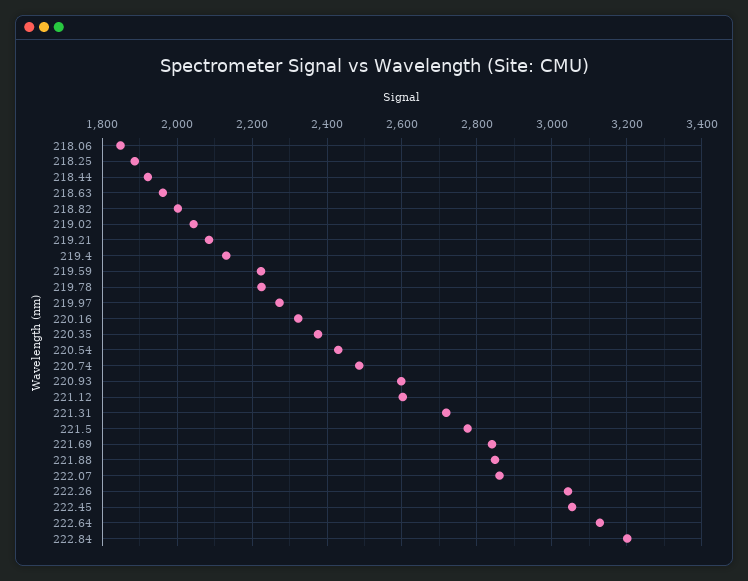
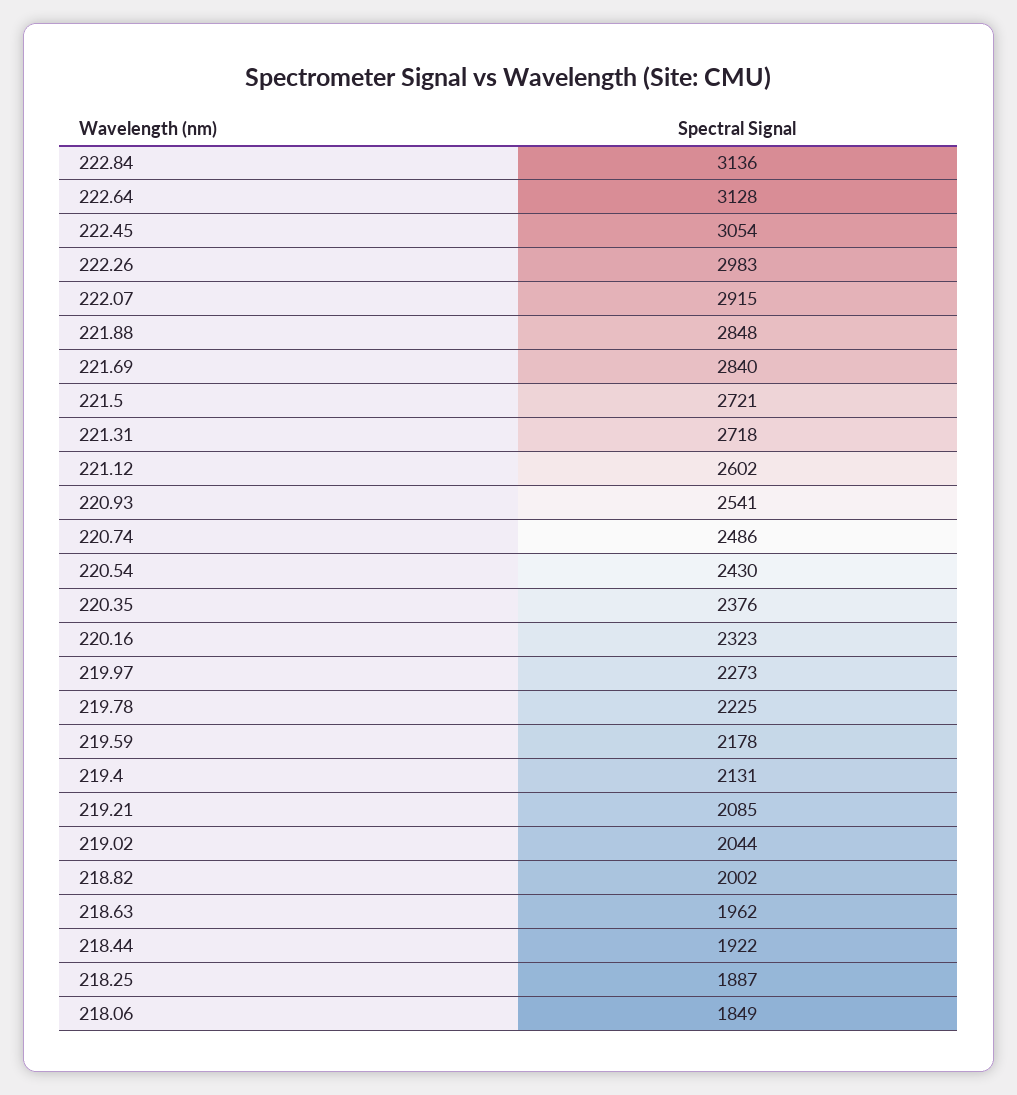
  {
    "218.06": 1849,
    "218.25": 1887,
    "218.44": 1922,
    "218.63": 1962,
    "218.82": 2002,
    "219.02": 2044,
    "219.21": 2085,
    "219.4": 2131,
-   "219.59": 2220,
+   "219.59": 2178,
    "219.78": 2225,
    "219.97": 2273,
    "220.16": 2323,
    "220.35": 2376,
    "220.54": 2430,
    "220.74": 2486,
-   "220.93": 2600,
+   "220.93": 2541,
    "221.12": 2602,
    "221.31": 2718,
-   "221.5": 2780,
+   "221.5": 2721,
    "221.69": 2840,
    "221.88": 2848,
-   "222.07": 2860,
+   "222.07": 2915,
-   "222.26": 3040,
+   "222.26": 2983,
    "222.45": 3054,
    "222.64": 3128,
-   "222.84": 3200
+   "222.84": 3136
  }

